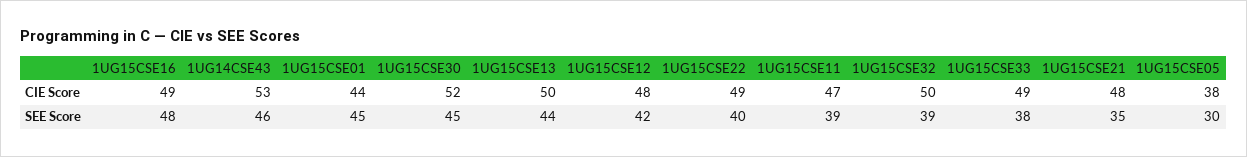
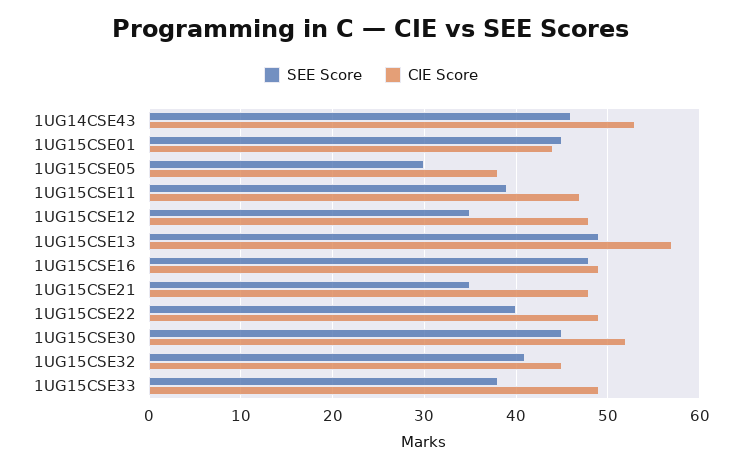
  {
    "CIE Score": {
      "1UG15CSE16": 49,
      "1UG14CSE43": 53,
      "1UG15CSE01": 44,
      "1UG15CSE30": 52,
-     "1UG15CSE13": 50,
+     "1UG15CSE13": 57,
      "1UG15CSE12": 48,
      "1UG15CSE22": 49,
      "1UG15CSE11": 47,
-     "1UG15CSE32": 50,
+     "1UG15CSE32": 45,
      "1UG15CSE33": 49,
      "1UG15CSE21": 48,
      "1UG15CSE05": 38
    },
    "SEE Score": {
      "1UG15CSE16": 48,
      "1UG14CSE43": 46,
      "1UG15CSE01": 45,
      "1UG15CSE30": 45,
-     "1UG15CSE13": 44,
+     "1UG15CSE13": 49,
-     "1UG15CSE12": 42,
+     "1UG15CSE12": 35,
      "1UG15CSE22": 40,
      "1UG15CSE11": 39,
-     "1UG15CSE32": 39,
+     "1UG15CSE32": 41,
      "1UG15CSE33": 38,
      "1UG15CSE21": 35,
      "1UG15CSE05": 30
    }
  }

